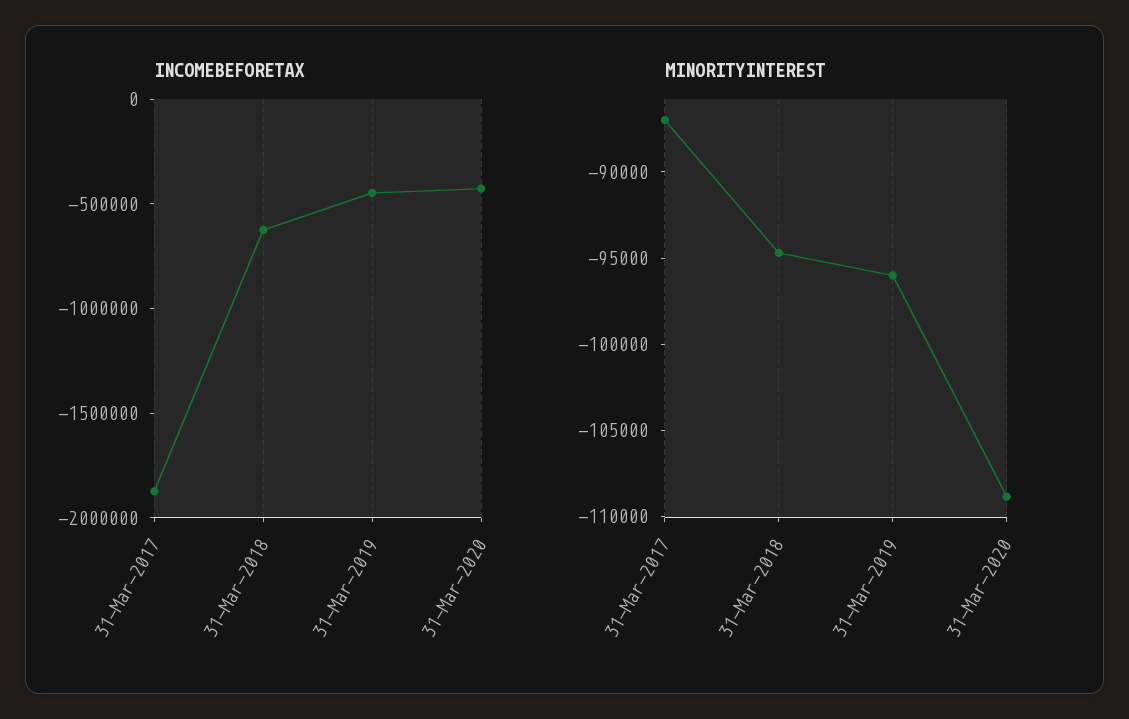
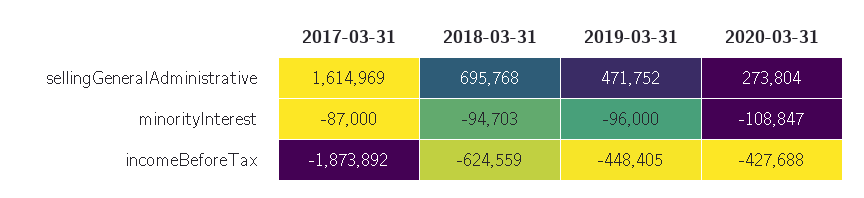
  {
    "INCOMEBEFORETAX": {
      "31-Mar-2017": -1873892,
      "31-Mar-2018": -624559,
      "31-Mar-2019": -448405,
      "31-Mar-2020": -427688
    },
    "MINORITYINTEREST": {
      "31-Mar-2017": -87000,
      "31-Mar-2018": -94703,
      "31-Mar-2019": -96000,
      "31-Mar-2020": -108847
-   }
+   },
+   "sellingGeneralAdministrative": {
+     "31-Mar-2017": 1614969,
+     "31-Mar-2018": 695768,
+     "31-Mar-2019": 471752,
+     "31-Mar-2020": 273804
+   }
  }

